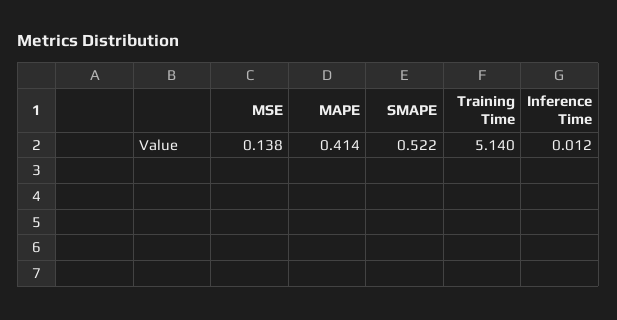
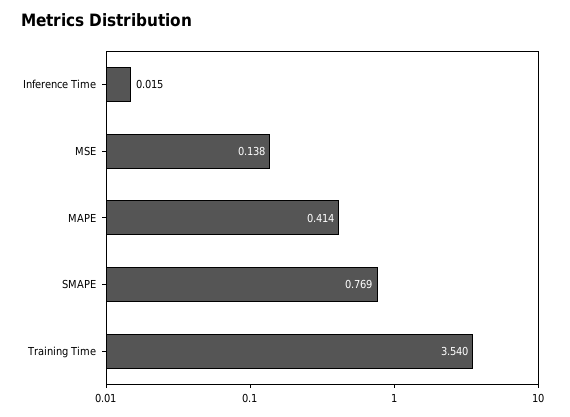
  {
    "MSE": 0.138,
    "MAPE": 0.414,
-   "SMAPE": 0.522,
+   "SMAPE": 0.769,
-   "Training Time": 5.14,
+   "Training Time": 3.54,
-   "Inference Time": 0.012
+   "Inference Time": 0.015
  }

